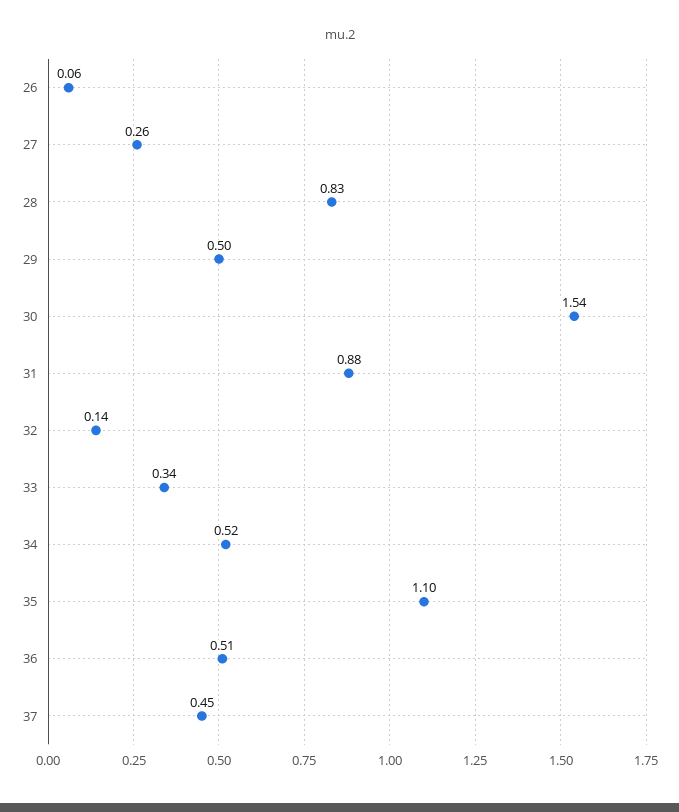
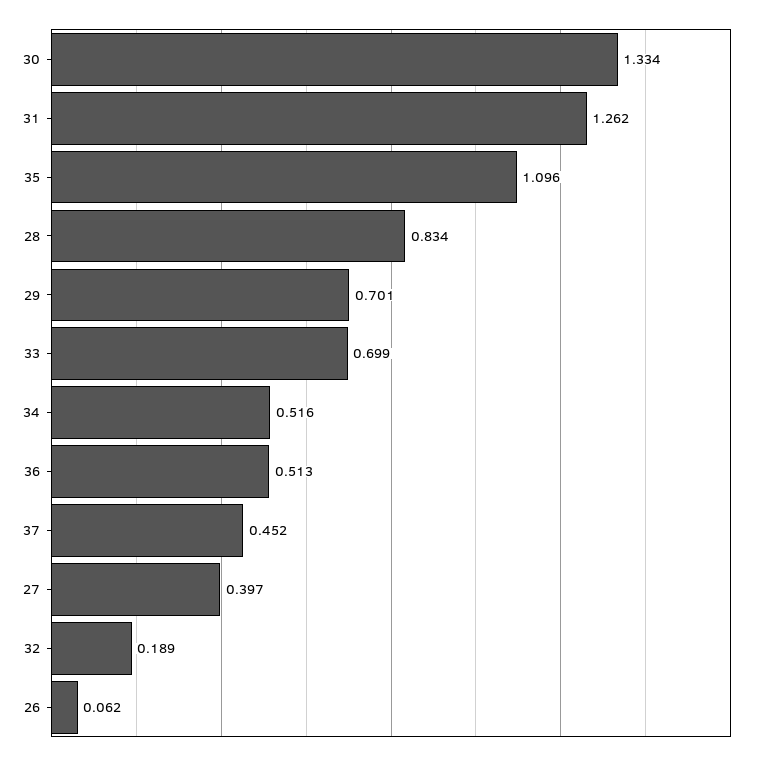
  {
    "26": 0.062,
-   "27": 0.26,
+   "27": 0.397,
    "28": 0.834,
-   "29": 0.5,
+   "29": 0.701,
-   "30": 1.54,
+   "30": 1.334,
-   "31": 0.88,
+   "31": 1.262,
-   "32": 0.14,
+   "32": 0.189,
-   "33": 0.34,
+   "33": 0.699,
    "34": 0.516,
    "35": 1.096,
    "36": 0.513,
    "37": 0.452
  }

